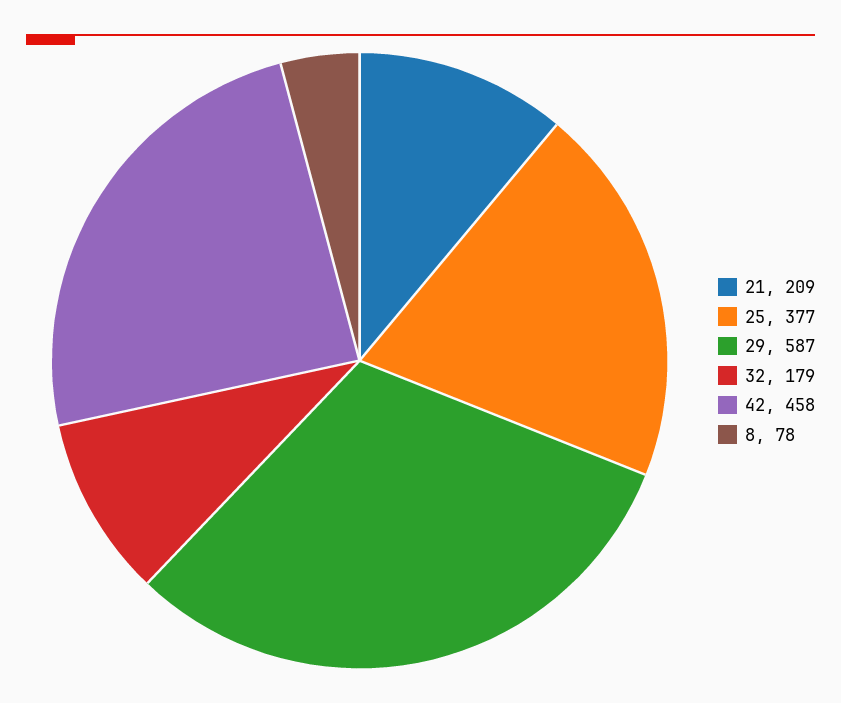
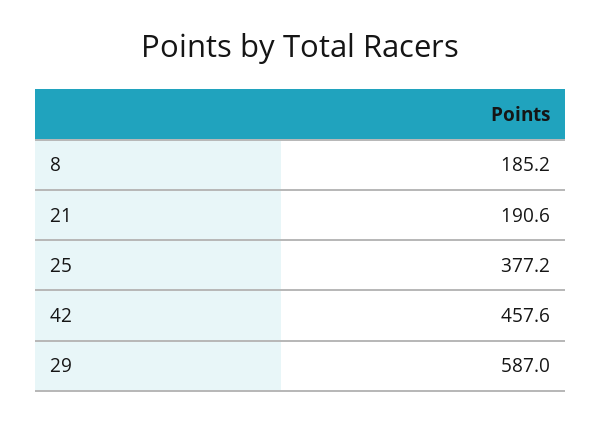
  {
-   "21": 209,
+   "21": 190.6,
    "25": 377.2,
    "29": 587,
-   "32": 179,
    "42": 457.6,
-   "8": 78
+   "8": 185.2
  }

